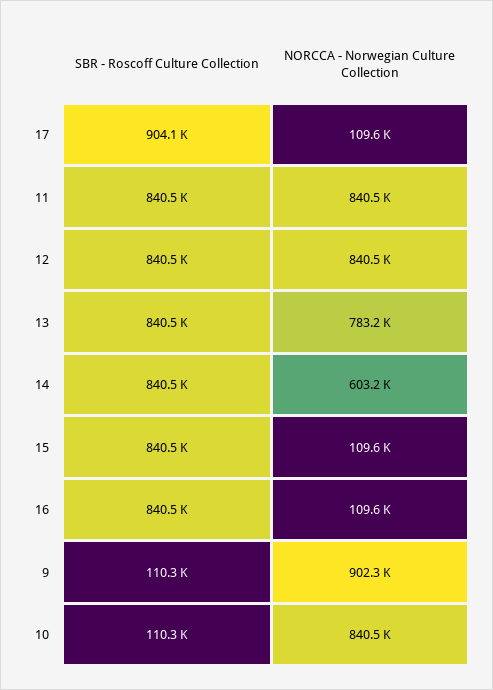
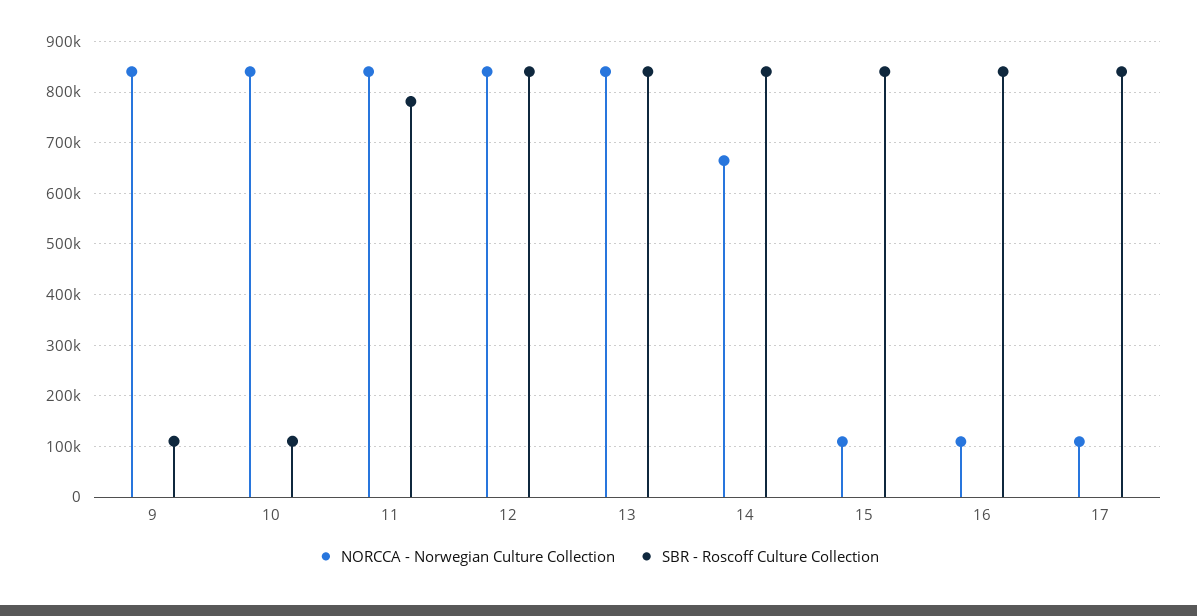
  {
    "SBR - Roscoff Culture Collection": {
-     "17": 904100,
+     "17": 840000,
-     "11": 840500,
+     "11": 780000,
      "12": 840500,
      "13": 840500,
      "14": 840500,
      "15": 840500,
      "16": 840500,
      "9": 110300,
      "10": 110300
    },
    "NORCCA - Norwegian Culture Collection": {
      "17": 109600,
      "11": 840500,
      "12": 840500,
-     "13": 783200,
+     "13": 840000,
-     "14": 603200,
+     "14": 660000,
      "15": 109600,
      "16": 109600,
-     "9": 902300,
+     "9": 840000,
      "10": 840500
    }
  }

